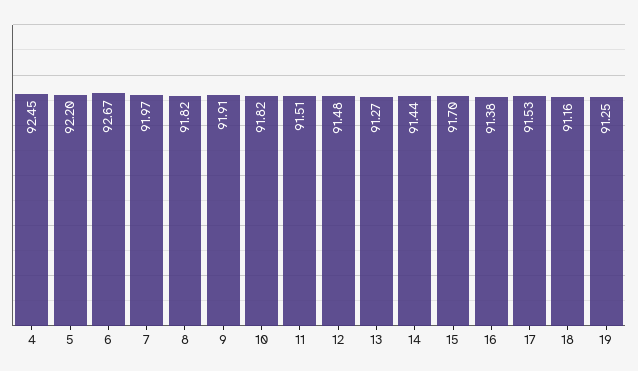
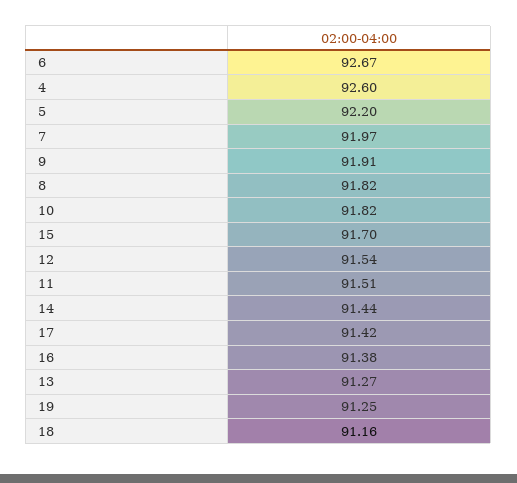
  {
-   "4": 92.45,
+   "4": 92.6,
    "5": 92.2,
    "6": 92.67,
    "7": 91.97,
    "8": 91.82,
    "9": 91.91,
    "10": 91.82,
    "11": 91.51,
-   "12": 91.48,
+   "12": 91.54,
    "13": 91.27,
    "14": 91.44,
    "15": 91.7,
    "16": 91.38,
-   "17": 91.53,
+   "17": 91.42,
    "18": 91.16,
    "19": 91.25
  }

